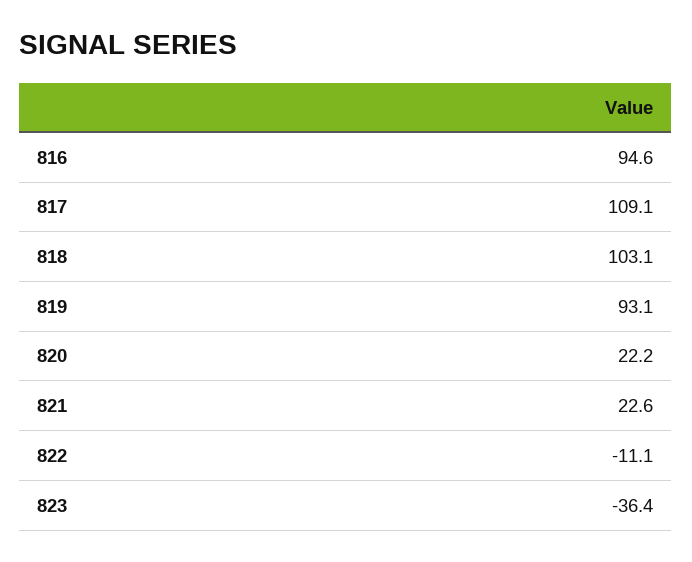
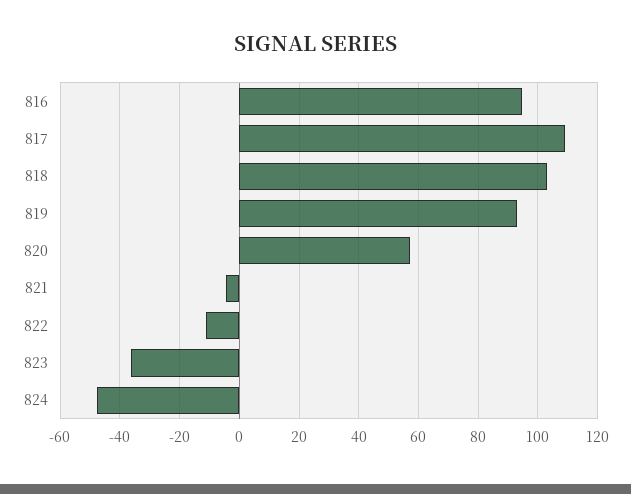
  {
    "816": 94.6,
    "817": 109.1,
    "818": 103.1,
    "819": 93.1,
-   "820": 22.2,
+   "820": 57.5,
-   "821": 22.6,
+   "821": -5,
    "822": -11.1,
-   "823": -36.4
+   "823": -36.4,
+   "824": -47.5
  }

